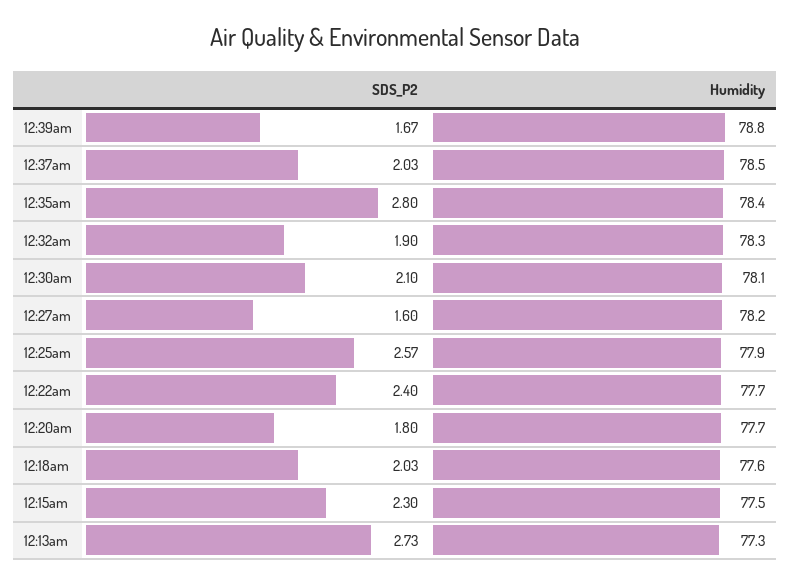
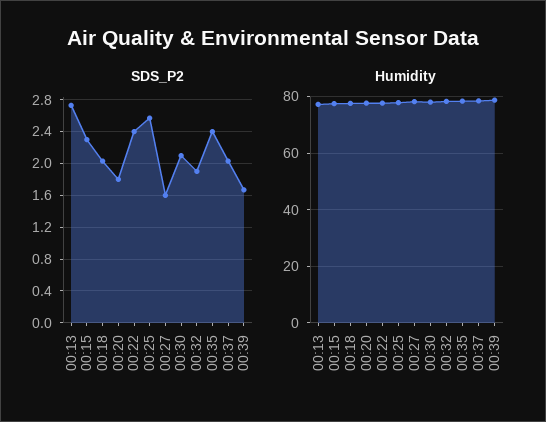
  {
    "SDS_P2": {
      "12:39am": 1.67,
      "12:37am": 2.03,
-     "12:35am": 2.8,
+     "12:35am": 2.4,
      "12:32am": 1.9,
      "12:30am": 2.1,
      "12:27am": 1.6,
      "12:25am": 2.57,
      "12:22am": 2.4,
      "12:20am": 1.8,
      "12:18am": 2.03,
      "12:15am": 2.3,
      "12:13am": 2.73
    },
    "Humidity": {
      "12:39am": 78.8,
      "12:37am": 78.5,
      "12:35am": 78.4,
      "12:32am": 78.3,
      "12:30am": 78.1,
      "12:27am": 78.2,
      "12:25am": 77.9,
      "12:22am": 77.7,
      "12:20am": 77.7,
      "12:18am": 77.6,
      "12:15am": 77.5,
      "12:13am": 77.3
    }
  }

